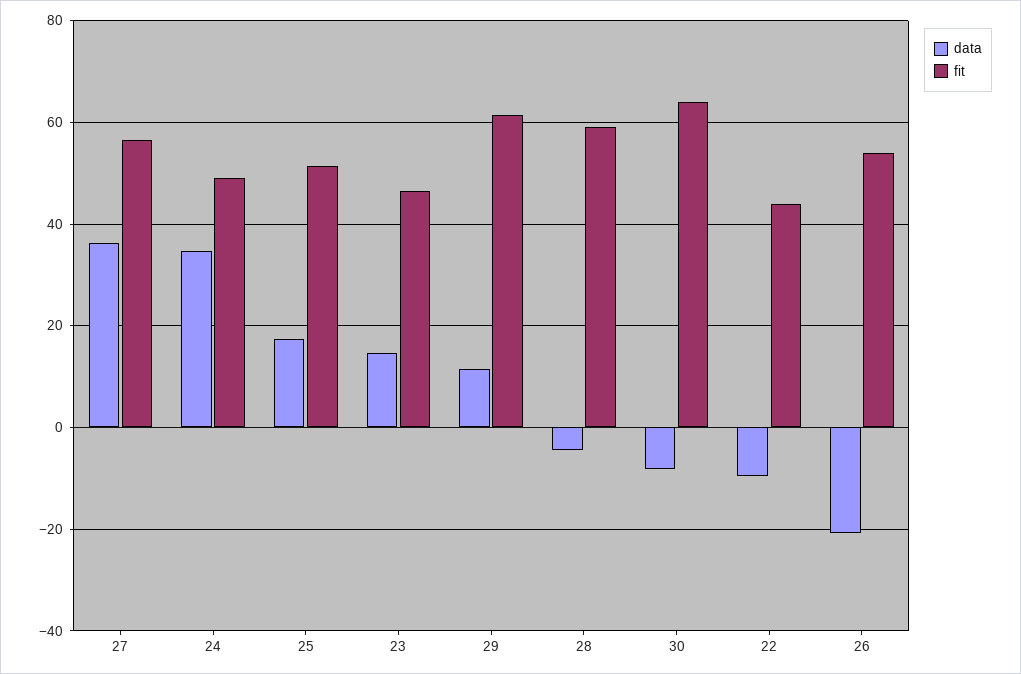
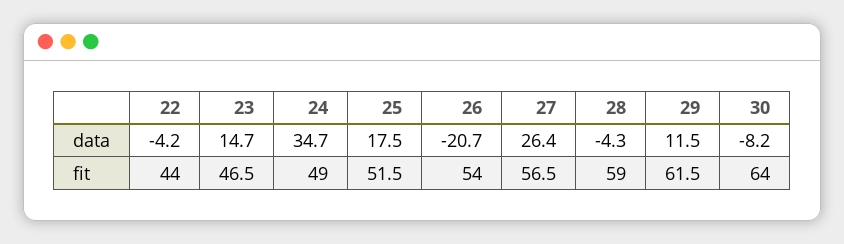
  {
    "data": {
-     "27": 36,
+     "27": 26.4,
      "24": 34.7,
      "25": 17.5,
      "23": 14.7,
      "29": 11.5,
      "28": -4.3,
      "30": -8.2,
-     "22": -10,
+     "22": -4.2,
      "26": -20.7
    },
    "fit": {
      "27": 56.5,
      "24": 49,
      "25": 51.5,
      "23": 46.5,
      "29": 61.5,
      "28": 59,
      "30": 64,
      "22": 44,
      "26": 54
    }
  }

